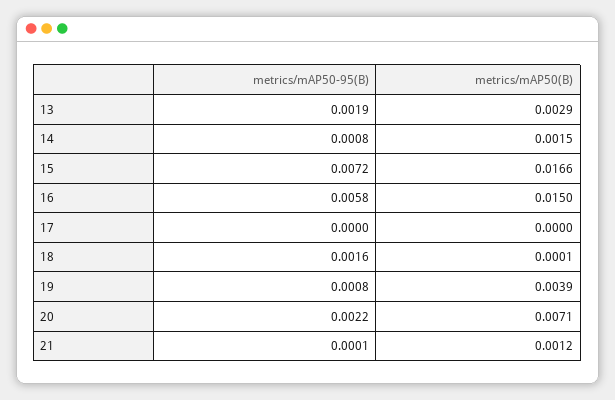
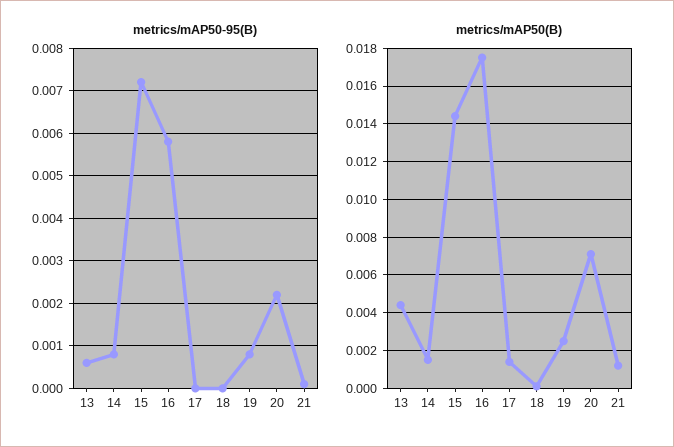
  {
    "metrics/mAP50-95(B)": {
-     "13": 0.0019,
+     "13": 0.0005,
      "14": 0.0008,
      "15": 0.0072,
      "16": 0.0058,
      "17": 0,
-     "18": 0.0016,
+     "18": 0,
      "19": 0.0008,
      "20": 0.0022,
      "21": 0.0001
    },
    "metrics/mAP50(B)": {
-     "13": 0.0029,
+     "13": 0.0045,
      "14": 0.0015,
-     "15": 0.0166,
+     "15": 0.0145,
-     "16": 0.015,
+     "16": 0.0175,
-     "17": 0,
+     "17": 0.0015,
      "18": 0.0001,
-     "19": 0.0039,
+     "19": 0.0025,
      "20": 0.0071,
      "21": 0.0012
    }
  }

